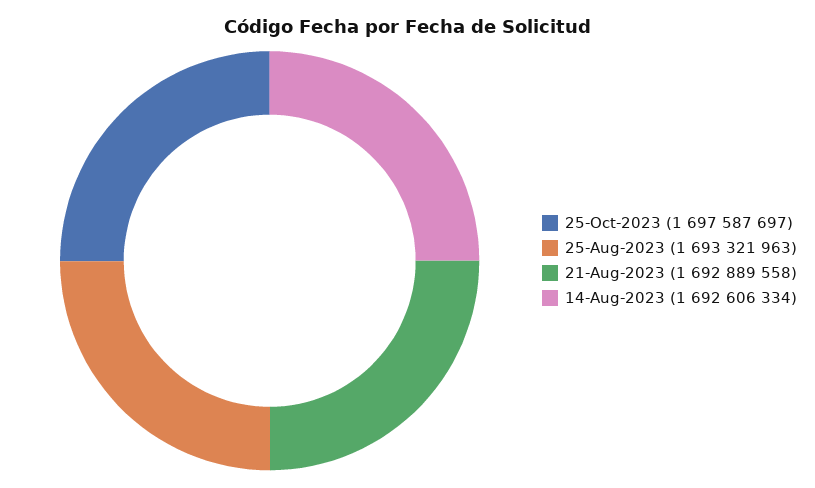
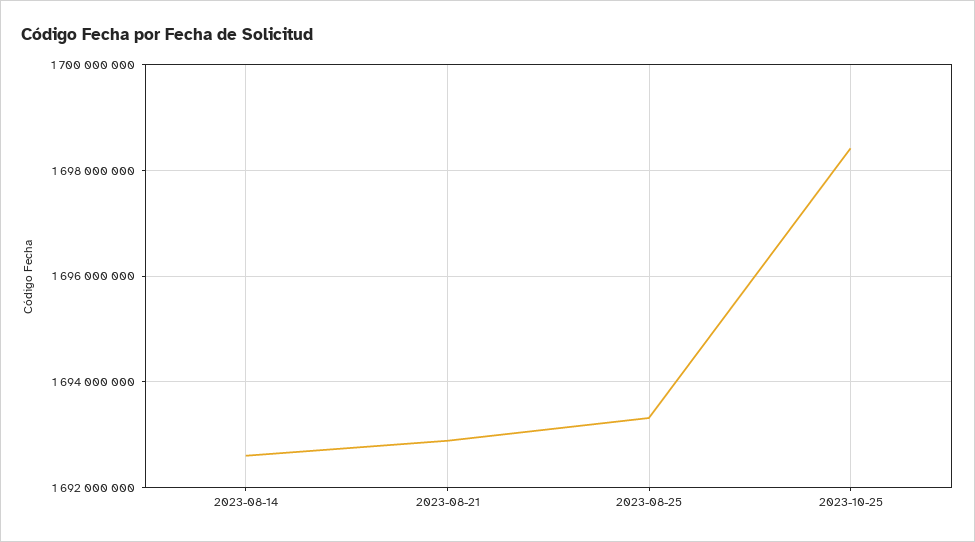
  {
-   "25-Oct-2023": 1697587697,
+   "25-Oct-2023": 1698400000,
    "25-Aug-2023": 1693321963,
    "21-Aug-2023": 1692889558,
    "14-Aug-2023": 1692606334
  }

